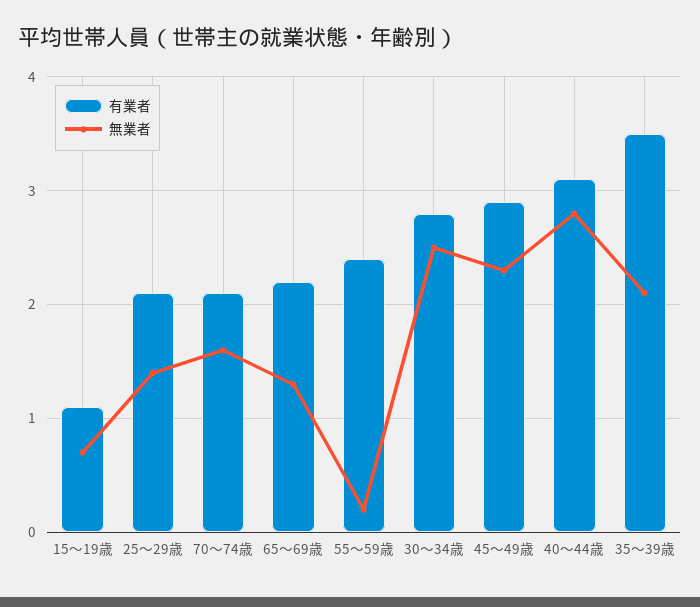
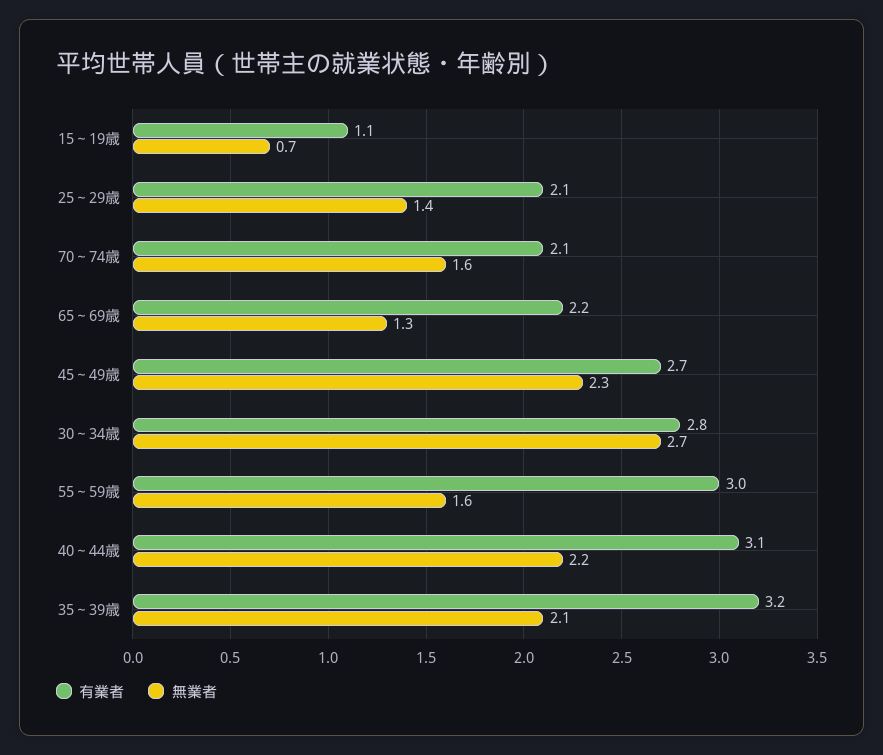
  {
    "有業者": {
      "15～19歳": 1.1,
      "25～29歳": 2.1,
      "70～74歳": 2.1,
      "65～69歳": 2.2,
-     "55～59歳": 2.4,
+     "55～59歳": 3,
      "30～34歳": 2.8,
-     "45～49歳": 2.9,
+     "45～49歳": 2.7,
      "40～44歳": 3.1,
-     "35～39歳": 3.5
+     "35～39歳": 3.2
    },
    "無業者": {
      "15～19歳": 0.7,
      "25～29歳": 1.4,
      "70～74歳": 1.6,
      "65～69歳": 1.3,
-     "55～59歳": 0.2,
+     "55～59歳": 1.6,
-     "30～34歳": 2.5,
+     "30～34歳": 2.7,
      "45～49歳": 2.3,
-     "40～44歳": 2.8,
+     "40～44歳": 2.2,
      "35～39歳": 2.1
    }
  }

